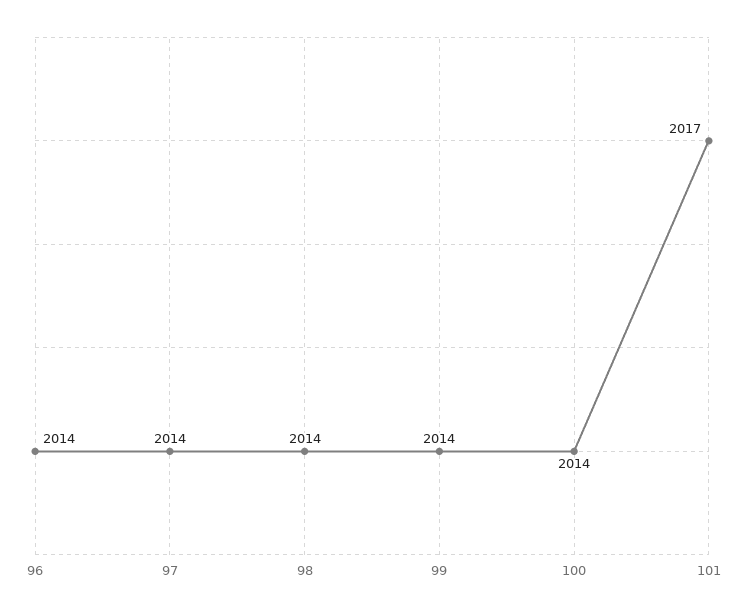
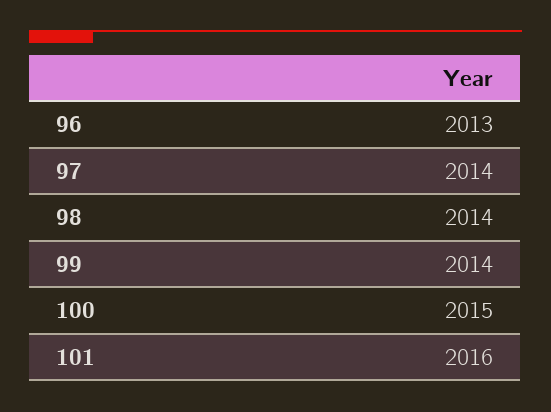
  {
-   "96": 2014,
+   "96": 2013,
    "97": 2014,
    "98": 2014,
    "99": 2014,
-   "100": 2014,
+   "100": 2015,
-   "101": 2017
+   "101": 2016
  }

